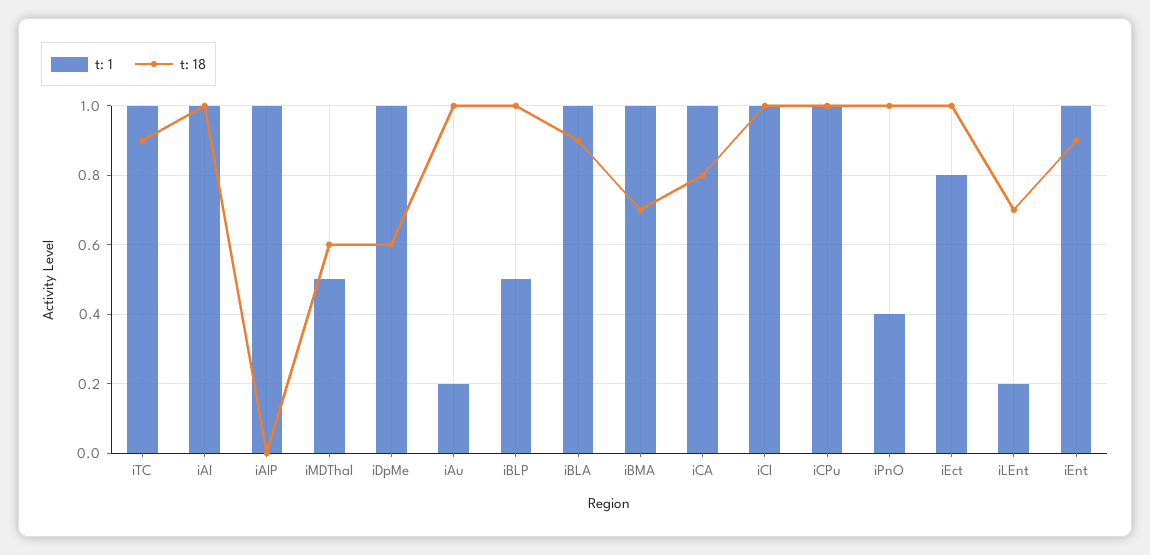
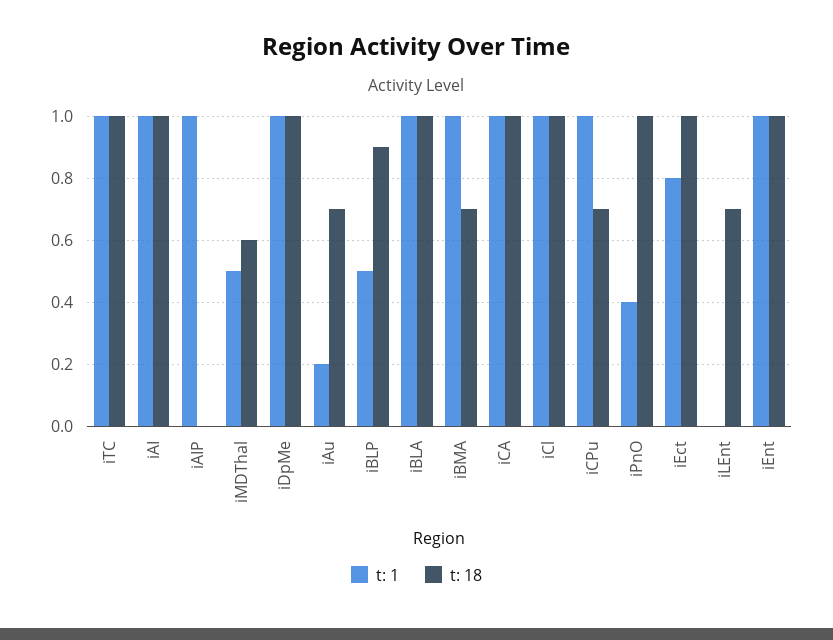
  {
    "t: 1": {
      "iTC": 1,
      "iAI": 1,
      "iAIP": 1,
      "iMDThal": 0.5,
      "iDpMe": 1,
      "iAu": 0.2,
      "iBLP": 0.5,
      "iBLA": 1,
      "iBMA": 1,
      "iCA": 1,
      "iCl": 1,
      "iCPu": 1,
      "iPnO": 0.4,
      "iEct": 0.8,
-     "iLEnt": 0.2,
+     "iLEnt": 0,
      "iEnt": 1
    },
    "t: 18": {
-     "iTC": 0.9,
+     "iTC": 1,
      "iAI": 1,
      "iAIP": 0,
      "iMDThal": 0.6,
-     "iDpMe": 0.6,
+     "iDpMe": 1,
-     "iAu": 1,
+     "iAu": 0.7,
-     "iBLP": 1,
+     "iBLP": 0.9,
-     "iBLA": 0.9,
+     "iBLA": 1,
      "iBMA": 0.7,
-     "iCA": 0.8,
+     "iCA": 1,
      "iCl": 1,
-     "iCPu": 1,
+     "iCPu": 0.7,
      "iPnO": 1,
      "iEct": 1,
      "iLEnt": 0.7,
-     "iEnt": 0.9
+     "iEnt": 1
    }
  }

